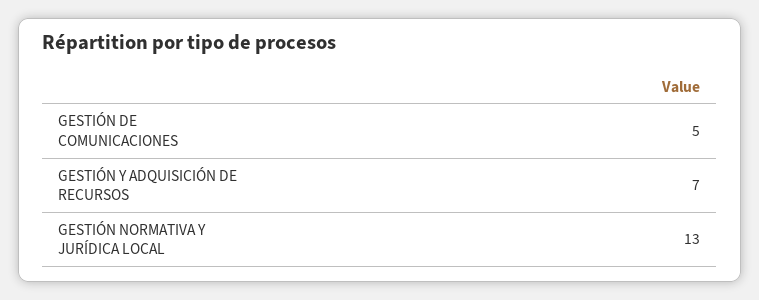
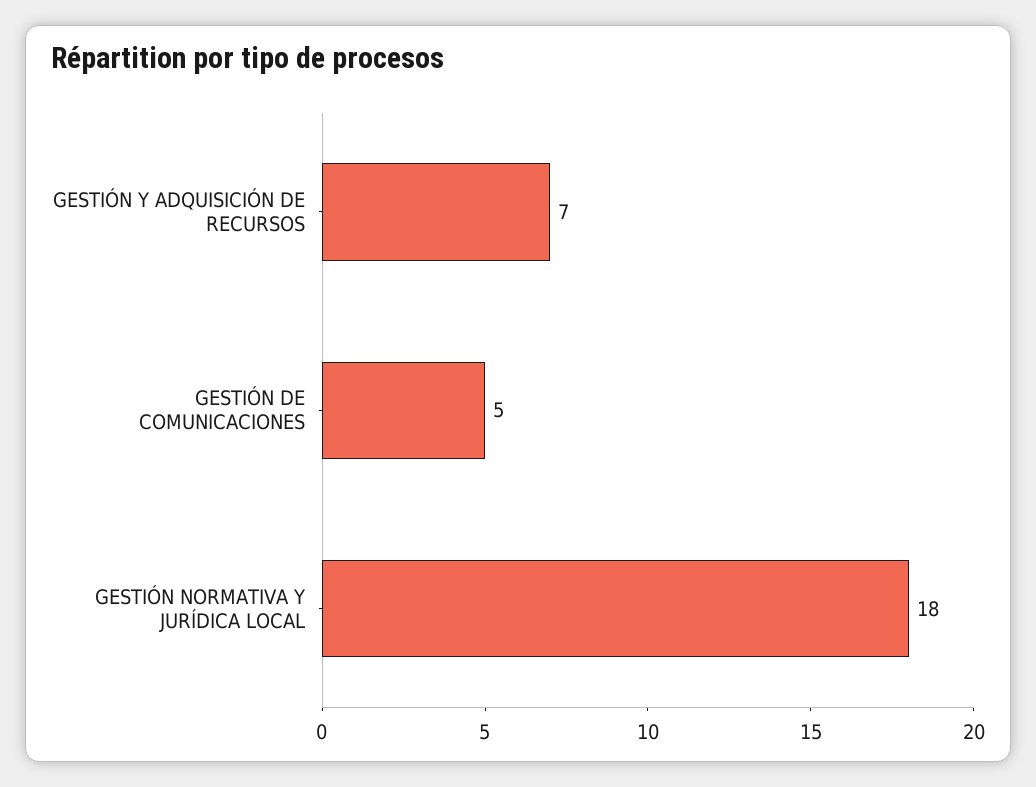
  {
    "GESTIÓN DE COMUNICACIONES": 5,
    "GESTIÓN Y ADQUISICIÓN DE RECURSOS": 7,
-   "GESTIÓN NORMATIVA Y JURÍDICA LOCAL": 13
+   "GESTIÓN NORMATIVA Y JURÍDICA LOCAL": 18
  }

